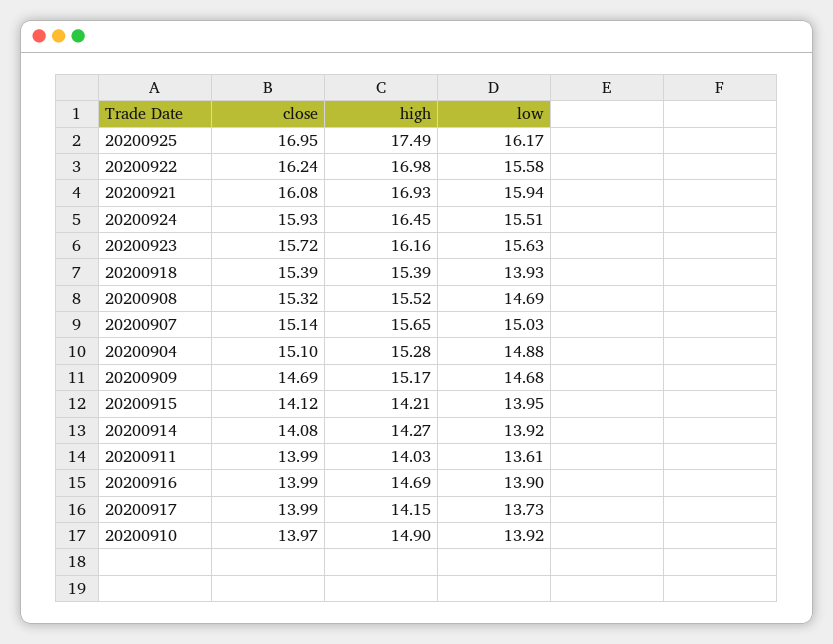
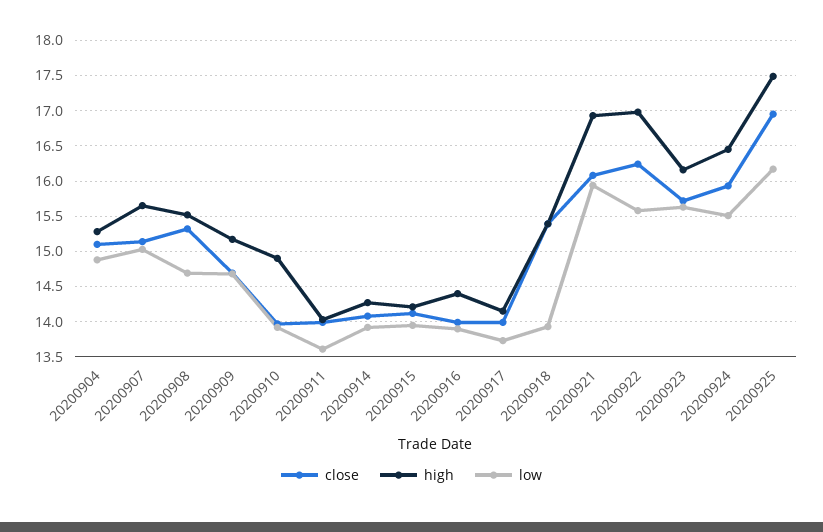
  {
    "close": {
      "20200925": 16.95,
      "20200922": 16.24,
      "20200921": 16.08,
      "20200924": 15.93,
      "20200923": 15.72,
      "20200918": 15.39,
      "20200908": 15.32,
      "20200907": 15.14,
      "20200904": 15.1,
      "20200909": 14.69,
      "20200915": 14.12,
      "20200914": 14.08,
      "20200911": 13.99,
      "20200916": 13.99,
      "20200917": 13.99,
      "20200910": 13.97
    },
    "high": {
      "20200925": 17.49,
      "20200922": 16.98,
      "20200921": 16.93,
      "20200924": 16.45,
      "20200923": 16.16,
      "20200918": 15.39,
      "20200908": 15.52,
      "20200907": 15.65,
      "20200904": 15.28,
      "20200909": 15.17,
      "20200915": 14.21,
      "20200914": 14.27,
      "20200911": 14.03,
-     "20200916": 14.69,
+     "20200916": 14.4,
      "20200917": 14.15,
      "20200910": 14.9
    },
    "low": {
      "20200925": 16.17,
      "20200922": 15.58,
      "20200921": 15.94,
      "20200924": 15.51,
      "20200923": 15.63,
      "20200918": 13.93,
      "20200908": 14.69,
      "20200907": 15.03,
      "20200904": 14.88,
      "20200909": 14.68,
      "20200915": 13.95,
      "20200914": 13.92,
      "20200911": 13.61,
      "20200916": 13.9,
      "20200917": 13.73,
      "20200910": 13.92
    }
  }

